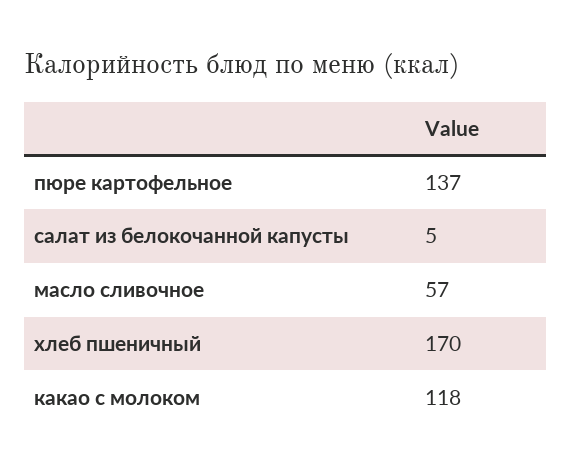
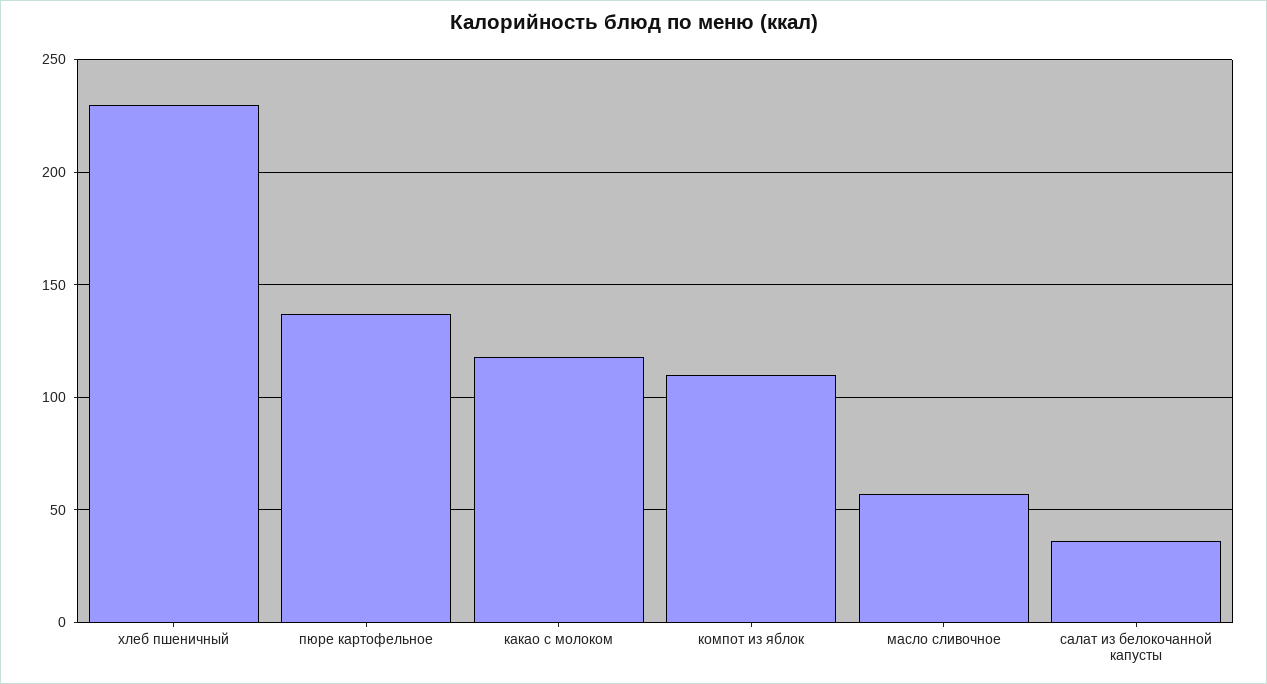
  {
    "пюре картофельное": 137,
-   "салат из белокочанной капусты": 5,
+   "салат из белокочанной капусты": 35,
    "масло сливочное": 57,
-   "хлеб пшеничный": 170,
+   "хлеб пшеничный": 230,
-   "какао с молоком": 118
+   "какао с молоком": 118,
+   "компот из яблок": 110
  }

